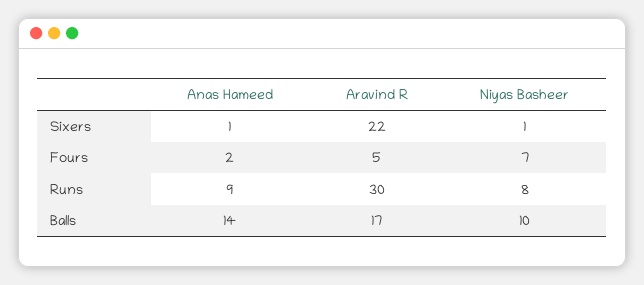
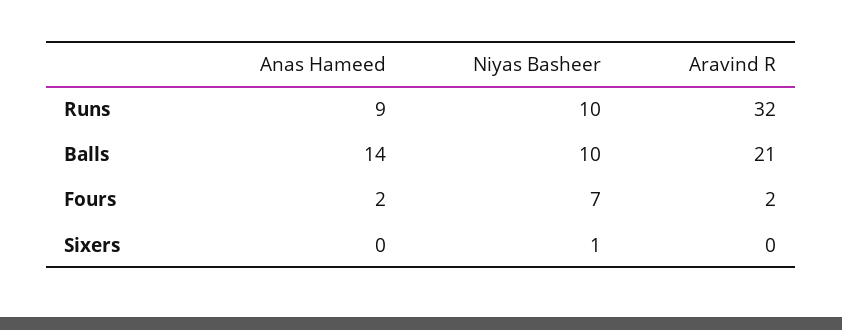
  {
    "Anas Hameed": {
-     "Sixers": 1,
+     "Sixers": 0,
      "Fours": 2,
      "Runs": 9,
      "Balls": 14
    },
    "Aravind R": {
-     "Sixers": 22,
+     "Sixers": 0,
-     "Fours": 5,
+     "Fours": 2,
-     "Runs": 30,
+     "Runs": 32,
-     "Balls": 17
+     "Balls": 21
    },
    "Niyas Basheer": {
      "Sixers": 1,
      "Fours": 7,
-     "Runs": 8,
+     "Runs": 10,
      "Balls": 10
    }
  }

